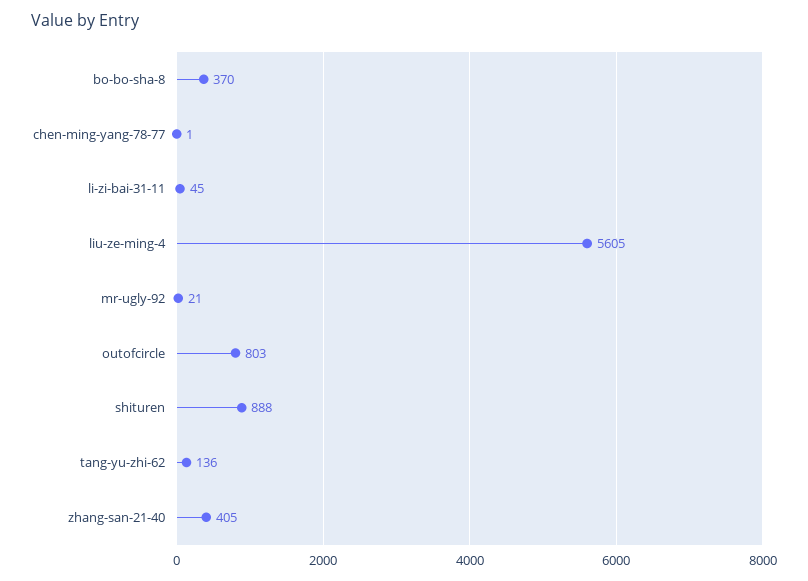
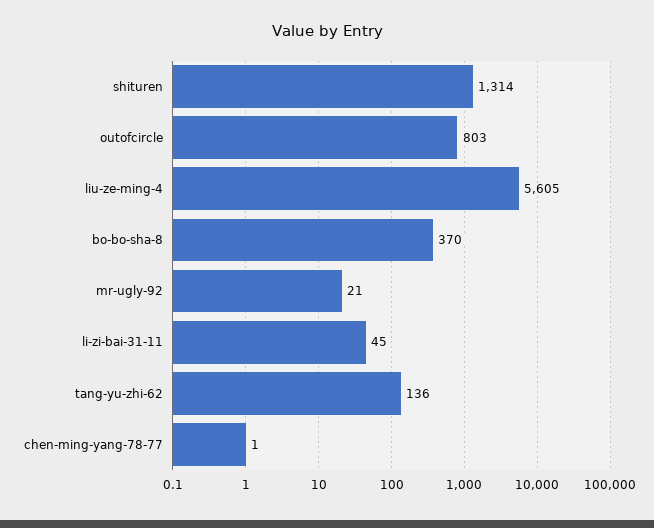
  {
    "bo-bo-sha-8": 370,
    "chen-ming-yang-78-77": 1,
    "li-zi-bai-31-11": 45,
    "liu-ze-ming-4": 5605,
    "mr-ugly-92": 21,
    "outofcircle": 803,
-   "shituren": 888,
+   "shituren": 1314,
-   "tang-yu-zhi-62": 136,
+   "tang-yu-zhi-62": 136
-   "zhang-san-21-40": 405
  }

